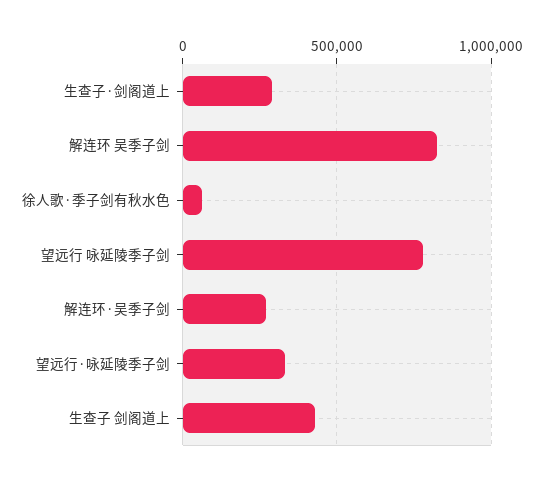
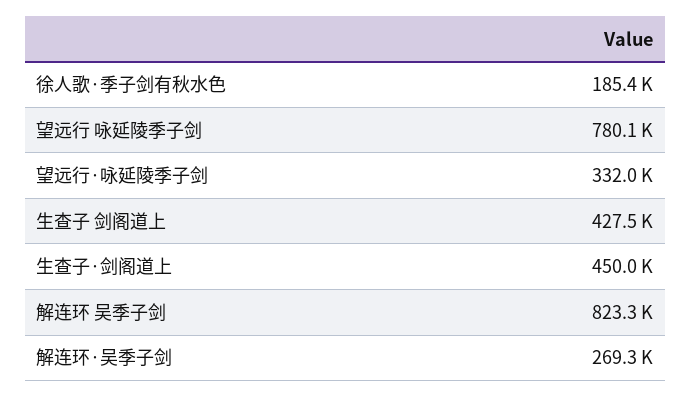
  {
-   "生查子·剑阁道上": 300000,
+   "生查子·剑阁道上": 450000,
    "解连环 吴季子剑": 823300,
-   "徐人歌·季子剑有秋水色": 50000,
+   "徐人歌·季子剑有秋水色": 185400,
    "望远行 咏延陵季子剑": 780100,
    "解连环·吴季子剑": 269300,
    "望远行·咏延陵季子剑": 332000,
    "生查子 剑阁道上": 427500
  }

